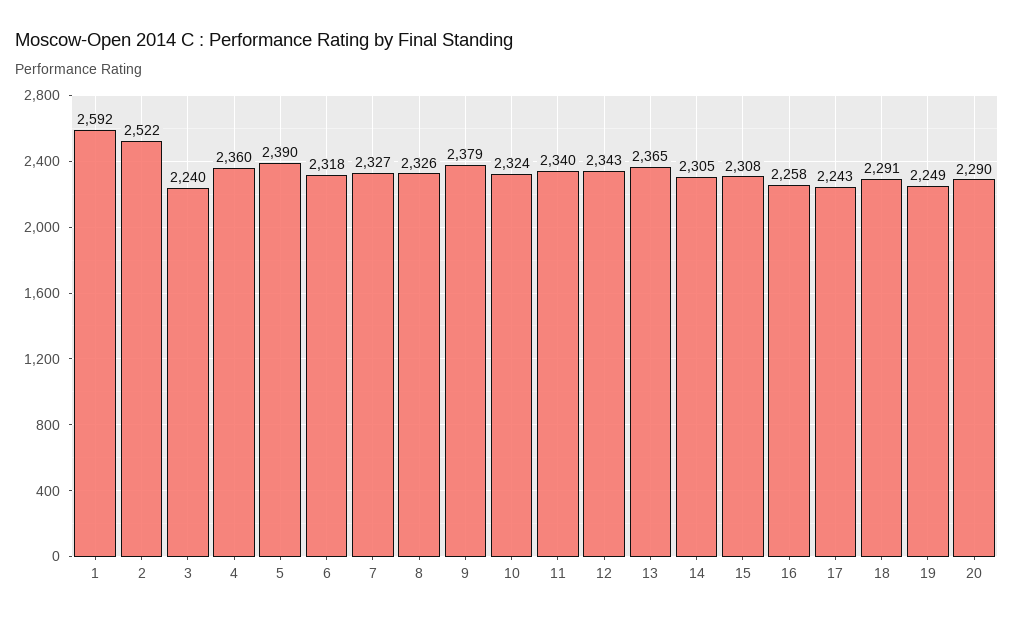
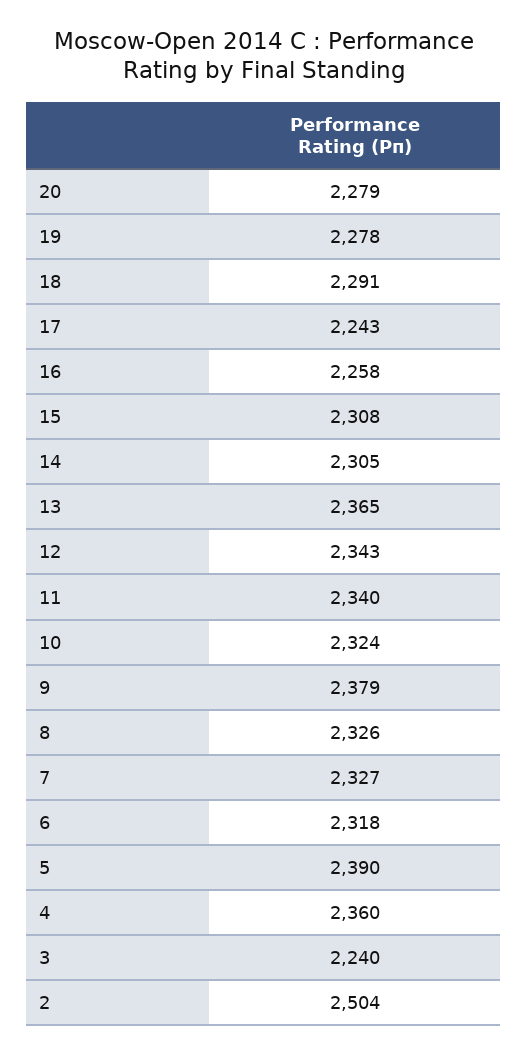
  {
-   "1": 2592,
-   "2": 2522,
+   "2": 2504,
    "3": 2240,
    "4": 2360,
    "5": 2390,
    "6": 2318,
    "7": 2327,
    "8": 2326,
    "9": 2379,
    "10": 2324,
    "11": 2340,
    "12": 2343,
    "13": 2365,
    "14": 2305,
    "15": 2308,
    "16": 2258,
    "17": 2243,
    "18": 2291,
-   "19": 2249,
+   "19": 2278,
-   "20": 2290
+   "20": 2279
  }

